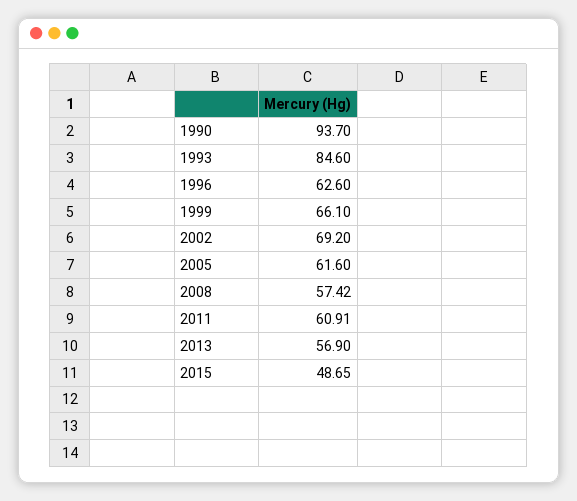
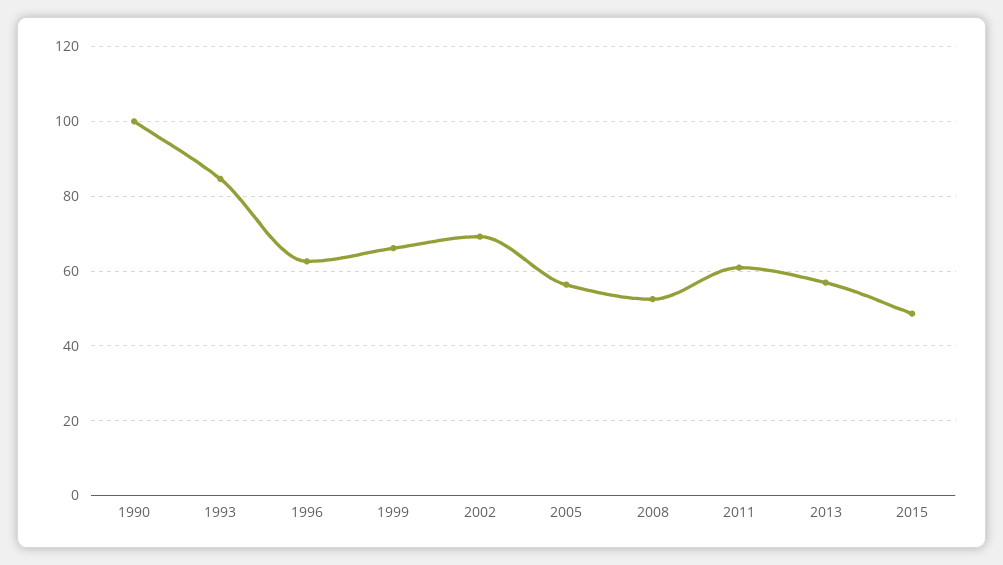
  {
-   "1990": 93.7,
+   "1990": 100,
    "1993": 84.6,
    "1996": 62.6,
    "1999": 66.1,
    "2002": 69.2,
-   "2005": 61.6,
+   "2005": 56,
-   "2008": 57.42,
+   "2008": 52,
    "2011": 60.91,
    "2013": 56.9,
    "2015": 48.65
  }

